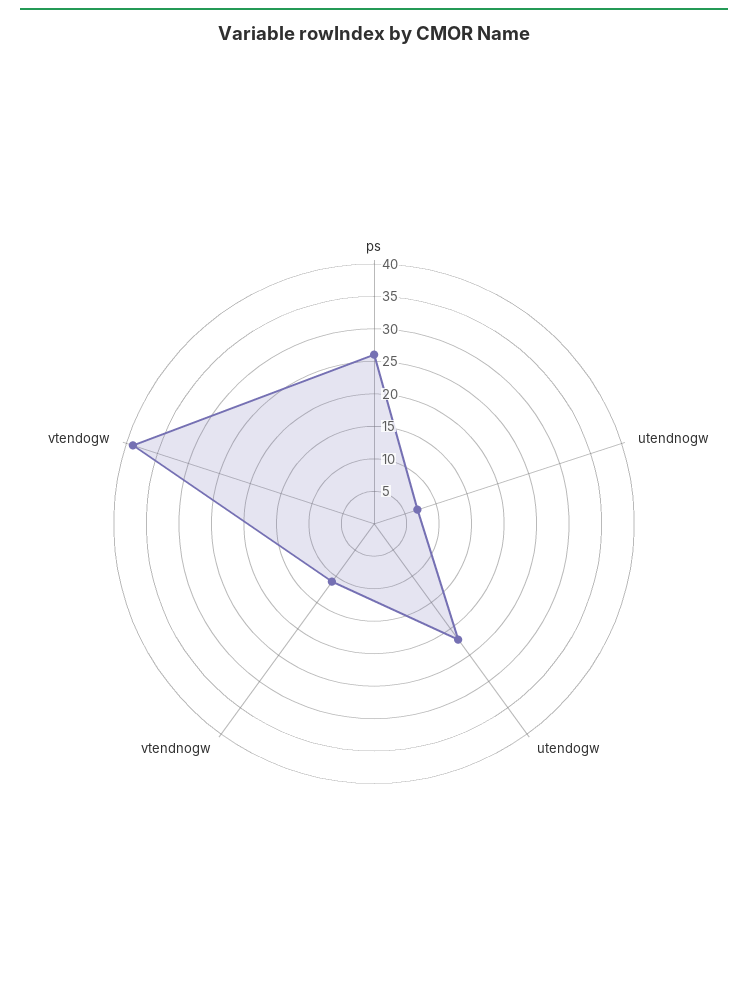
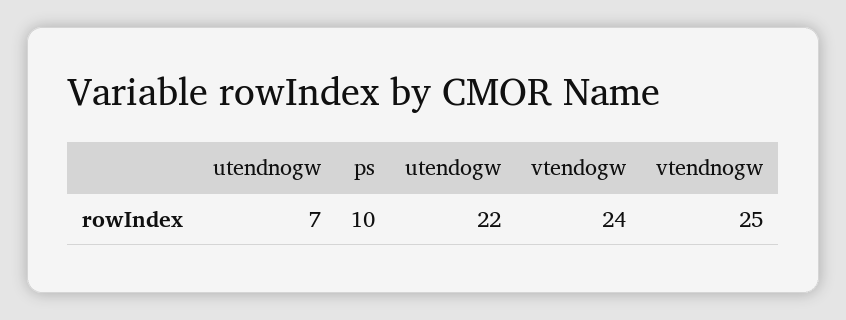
  {
-   "ps": 25,
+   "ps": 10,
    "utendnogw": 7,
    "utendogw": 22,
-   "vtendnogw": 10,
+   "vtendnogw": 25,
-   "vtendogw": 40
+   "vtendogw": 24
  }

